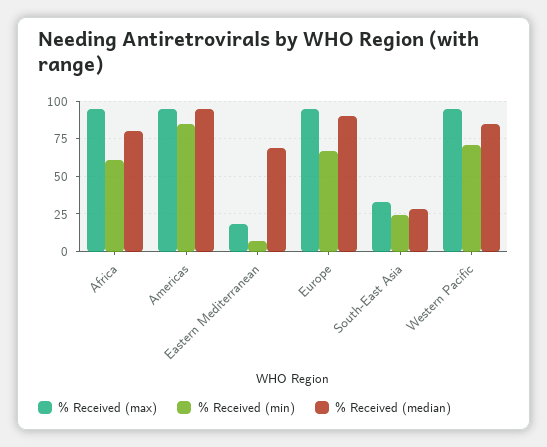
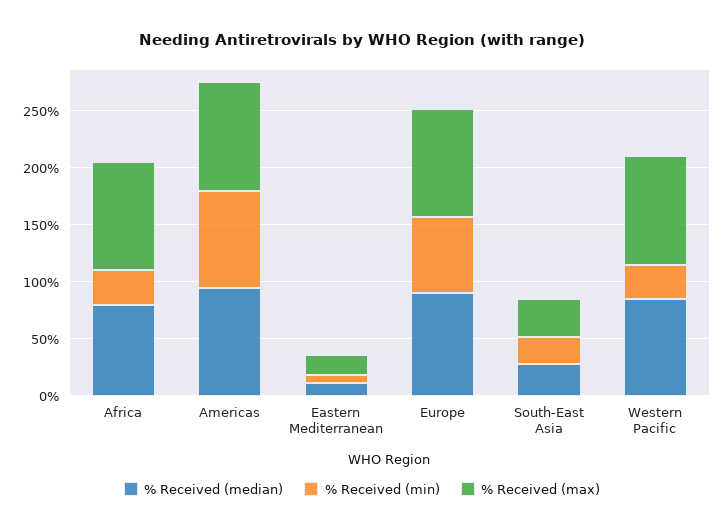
  {
    "% Received (max)": {
      "Africa": 95,
      "Americas": 95,
      "Eastern Mediterranean": 20,
      "Europe": 95,
      "South-East Asia": 35,
      "Western Pacific": 95
    },
    "% Received (min)": {
-     "Africa": 60,
+     "Africa": 30,
      "Americas": 85,
      "Eastern Mediterranean": 5,
      "Europe": 65,
      "South-East Asia": 25,
-     "Western Pacific": 70
+     "Western Pacific": 30
    },
    "% Received (median)": {
      "Africa": 80,
      "Americas": 95,
-     "Eastern Mediterranean": 70,
+     "Eastern Mediterranean": 10,
      "Europe": 90,
      "South-East Asia": 30,
      "Western Pacific": 85
    }
  }

